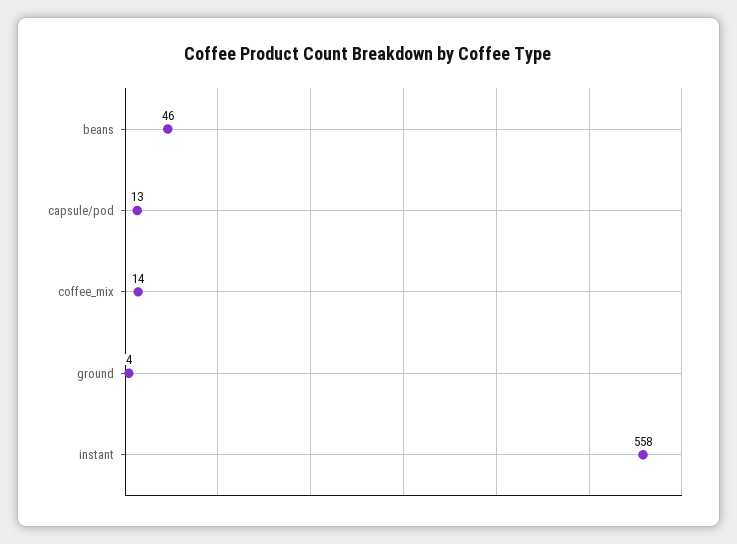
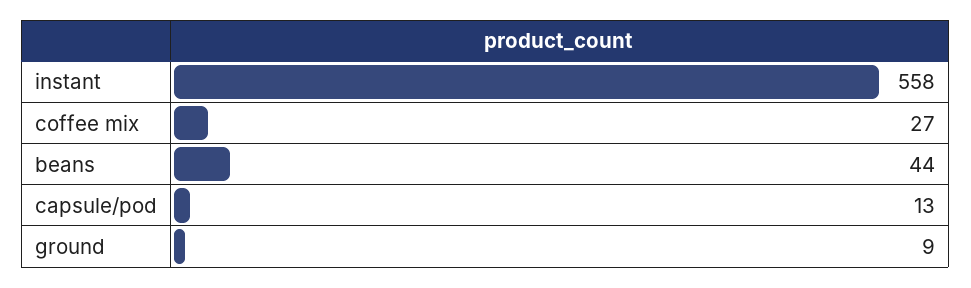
  {
-   "beans": 46,
+   "beans": 44,
    "capsule/pod": 13,
-   "coffee_mix": 14,
+   "coffee_mix": 27,
-   "ground": 4,
+   "ground": 9,
    "instant": 558
  }

